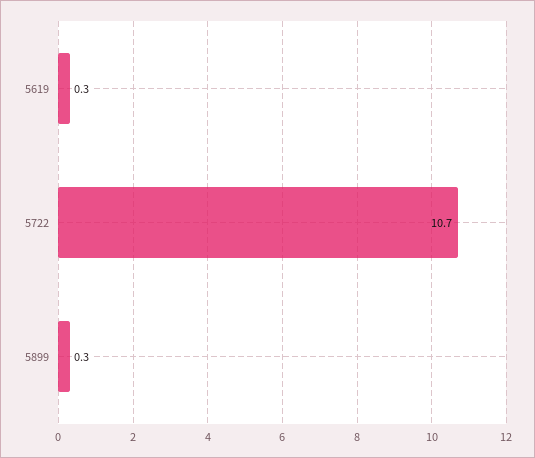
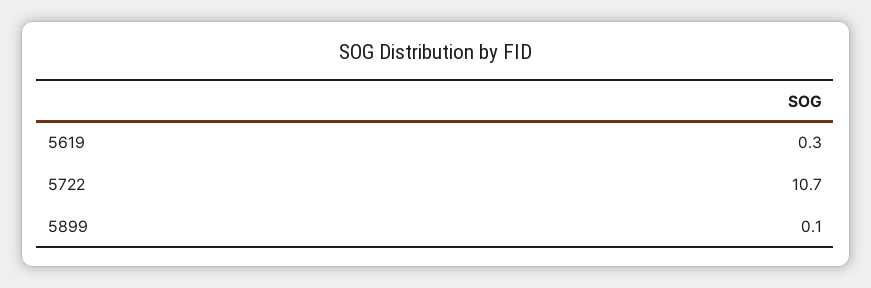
  {
    "5619": 0.3,
    "5722": 10.7,
-   "5899": 0.3
+   "5899": 0.1
  }

